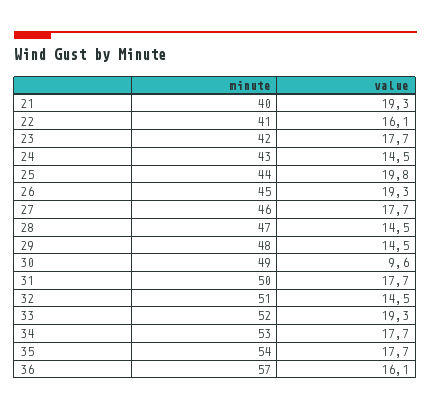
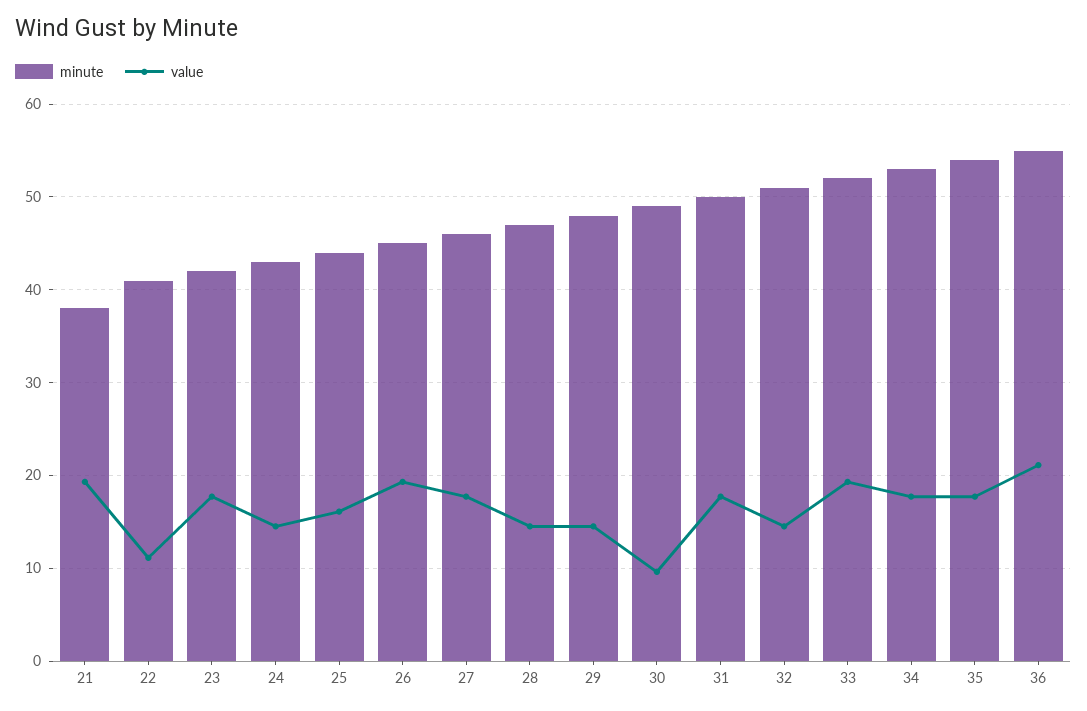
  {
    "minute": {
-     "21": 40,
+     "21": 38,
      "22": 41,
      "23": 42,
      "24": 43,
      "25": 44,
      "26": 45,
      "27": 46,
      "28": 47,
      "29": 48,
      "30": 49,
      "31": 50,
      "32": 51,
      "33": 52,
      "34": 53,
      "35": 54,
-     "36": 57
+     "36": 55
    },
    "value": {
      "21": 19.3,
-     "22": 16.1,
+     "22": 11,
      "23": 17.7,
      "24": 14.5,
-     "25": 19.8,
+     "25": 16,
      "26": 19.3,
      "27": 17.7,
      "28": 14.5,
      "29": 14.5,
      "30": 9.6,
      "31": 17.7,
      "32": 14.5,
      "33": 19.3,
      "34": 17.7,
      "35": 17.7,
-     "36": 16.1
+     "36": 21
    }
  }

